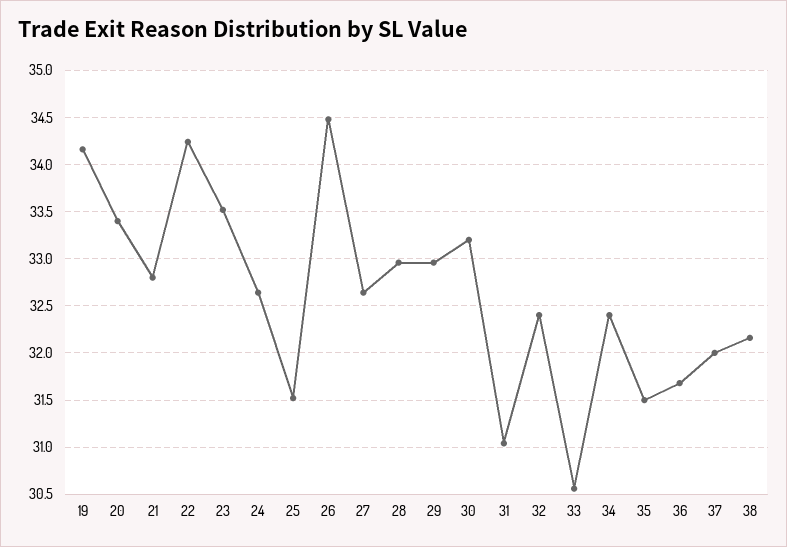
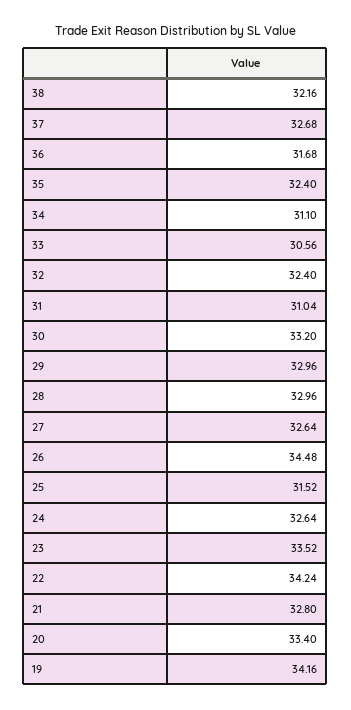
  {
    "19": 34.16,
    "20": 33.4,
    "21": 32.8,
    "22": 34.24,
    "23": 33.52,
    "24": 32.64,
    "25": 31.52,
    "26": 34.48,
    "27": 32.64,
    "28": 32.96,
    "29": 32.96,
    "30": 33.2,
    "31": 31.04,
    "32": 32.4,
    "33": 30.56,
-   "34": 32.4,
+   "34": 31.1,
-   "35": 31.5,
+   "35": 32.4,
    "36": 31.68,
-   "37": 32,
+   "37": 32.68,
    "38": 32.16
  }

